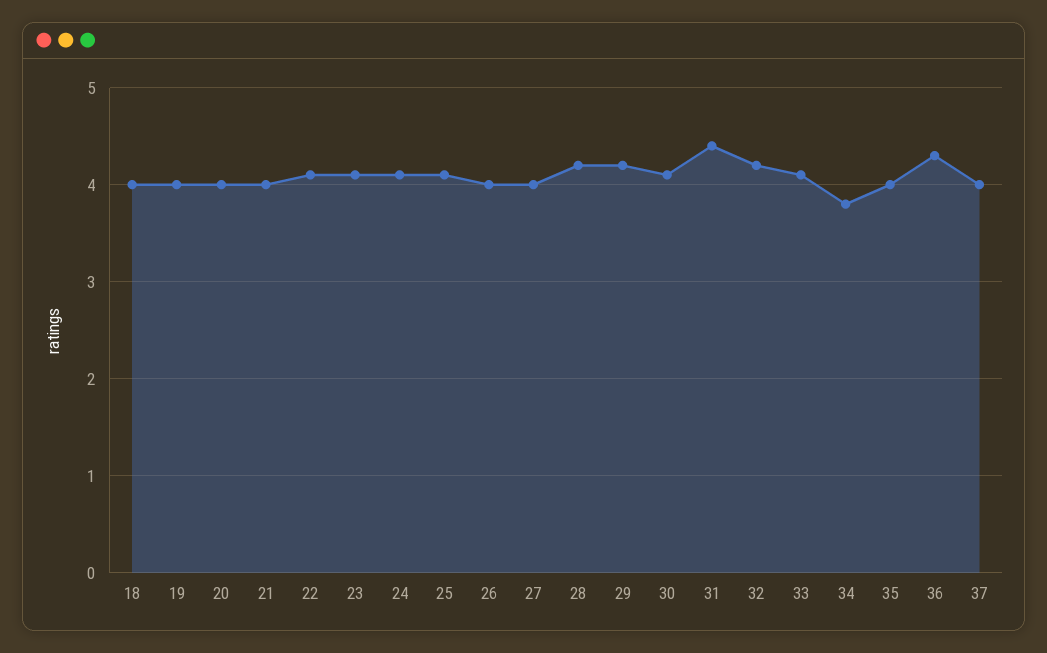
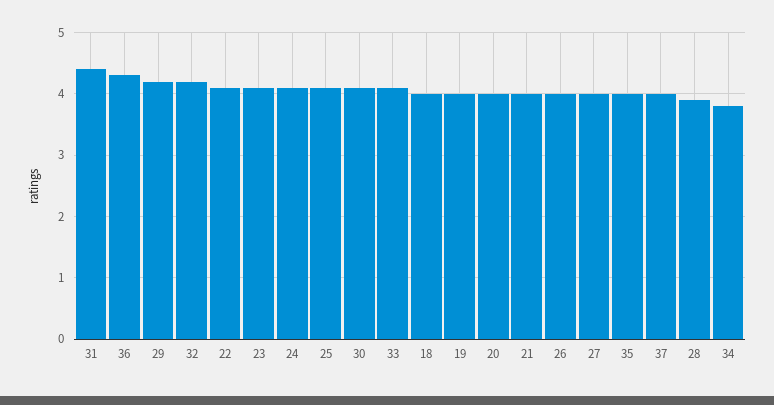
  {
    "18": 4,
    "19": 4,
    "20": 4,
    "21": 4,
    "22": 4.1,
    "23": 4.1,
    "24": 4.1,
    "25": 4.1,
    "26": 4,
    "27": 4,
-   "28": 4.2,
+   "28": 3.9,
    "29": 4.2,
    "30": 4.1,
    "31": 4.4,
    "32": 4.2,
    "33": 4.1,
    "34": 3.8,
    "35": 4,
    "36": 4.3,
    "37": 4
  }

